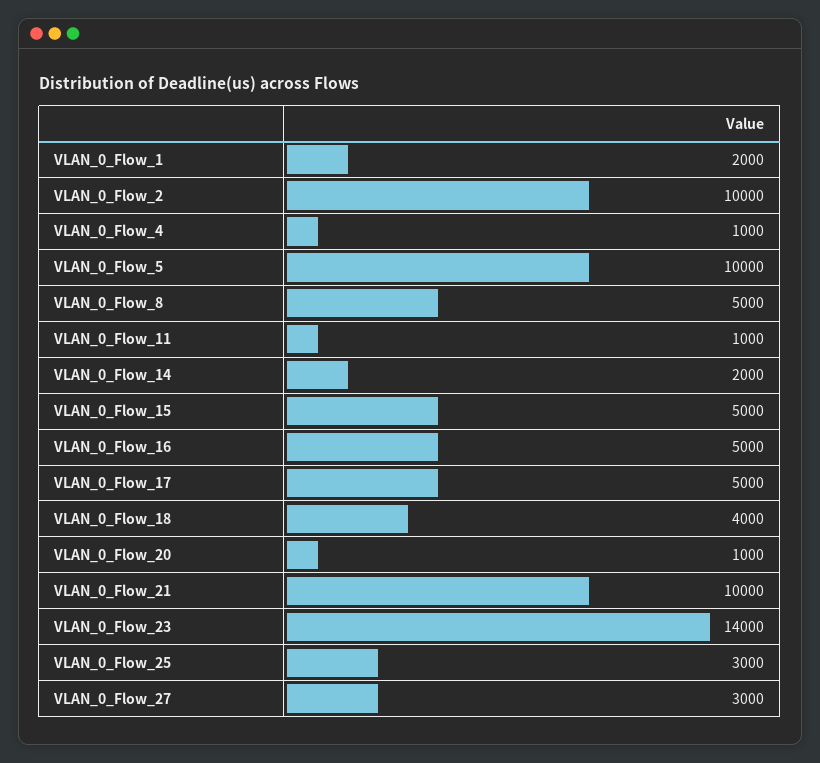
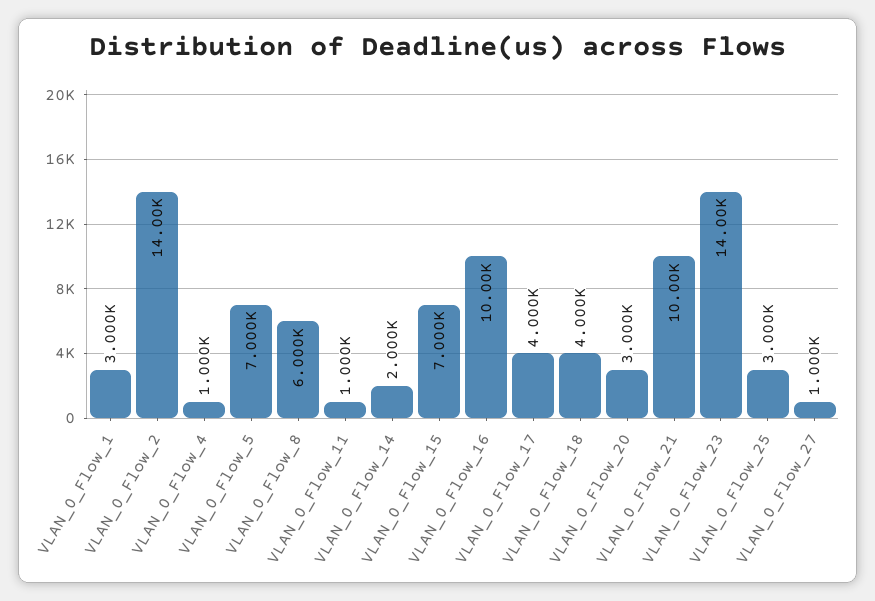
  {
-   "VLAN_0_Flow_1": 2000,
+   "VLAN_0_Flow_1": 3000,
-   "VLAN_0_Flow_2": 10000,
+   "VLAN_0_Flow_2": 14000,
    "VLAN_0_Flow_4": 1000,
-   "VLAN_0_Flow_5": 10000,
+   "VLAN_0_Flow_5": 7000,
-   "VLAN_0_Flow_8": 5000,
+   "VLAN_0_Flow_8": 6000,
    "VLAN_0_Flow_11": 1000,
    "VLAN_0_Flow_14": 2000,
-   "VLAN_0_Flow_15": 5000,
+   "VLAN_0_Flow_15": 7000,
-   "VLAN_0_Flow_16": 5000,
+   "VLAN_0_Flow_16": 10000,
-   "VLAN_0_Flow_17": 5000,
+   "VLAN_0_Flow_17": 4000,
    "VLAN_0_Flow_18": 4000,
-   "VLAN_0_Flow_20": 1000,
+   "VLAN_0_Flow_20": 3000,
    "VLAN_0_Flow_21": 10000,
    "VLAN_0_Flow_23": 14000,
    "VLAN_0_Flow_25": 3000,
-   "VLAN_0_Flow_27": 3000
+   "VLAN_0_Flow_27": 1000
  }

